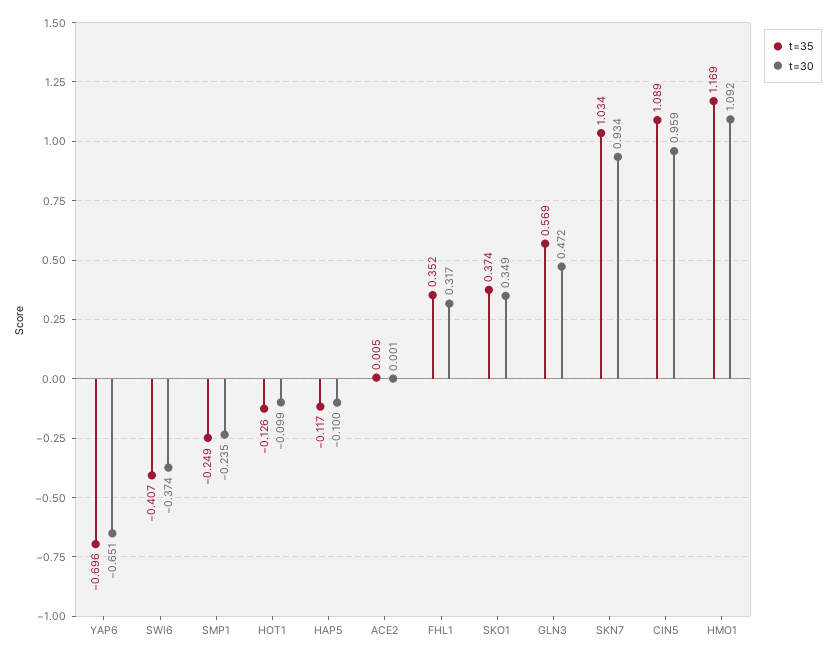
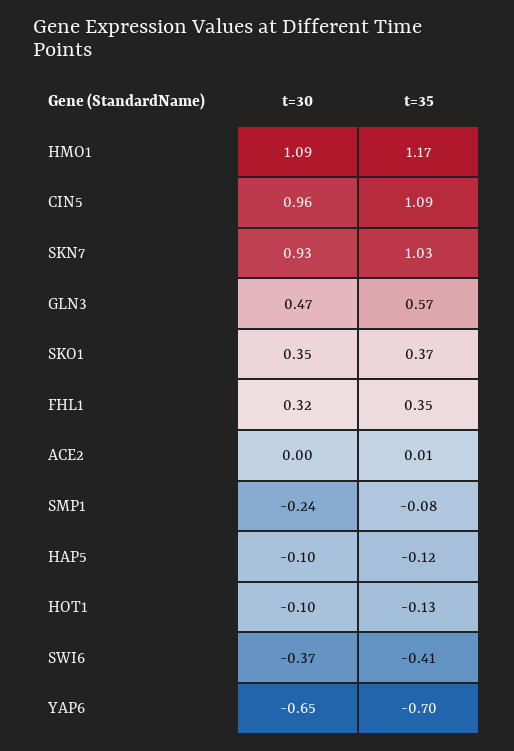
  {
    "t=35": {
      "YAP6": -0.696,
      "SWI6": -0.407,
-     "SMP1": -0.249,
+     "SMP1": -0.08,
      "HOT1": -0.126,
      "HAP5": -0.117,
      "ACE2": 0.005,
      "FHL1": 0.352,
      "SKO1": 0.374,
      "GLN3": 0.569,
      "SKN7": 1.034,
      "CIN5": 1.089,
      "HMO1": 1.169
    },
    "t=30": {
      "YAP6": -0.651,
      "SWI6": -0.374,
      "SMP1": -0.235,
      "HOT1": -0.099,
      "HAP5": -0.1,
      "ACE2": 0.001,
      "FHL1": 0.317,
      "SKO1": 0.349,
      "GLN3": 0.472,
      "SKN7": 0.934,
      "CIN5": 0.959,
      "HMO1": 1.092
    }
  }

